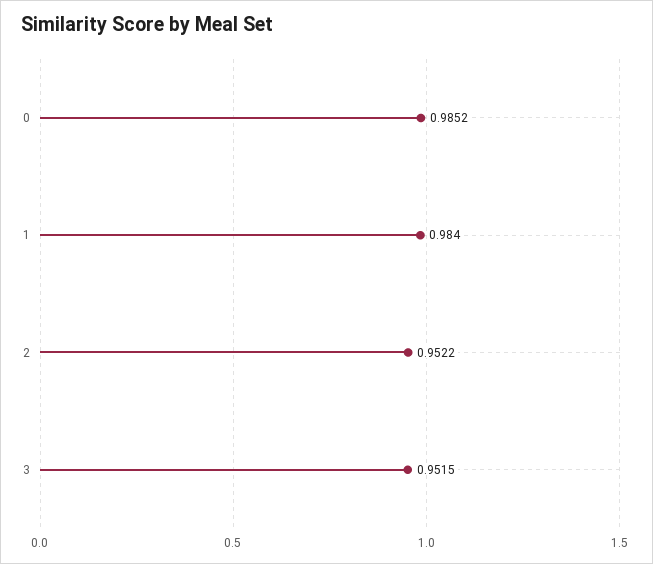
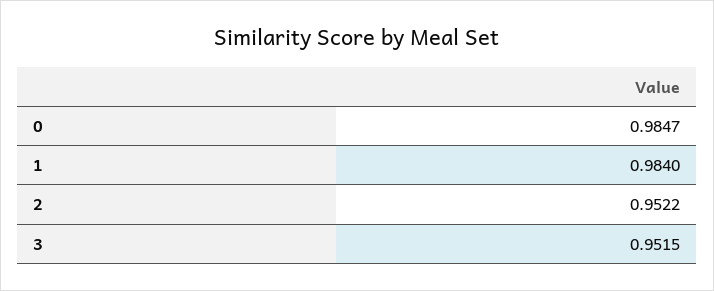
  {
-   "0": 0.9852,
+   "0": 0.9847,
    "1": 0.984,
    "2": 0.9522,
    "3": 0.9515
  }

